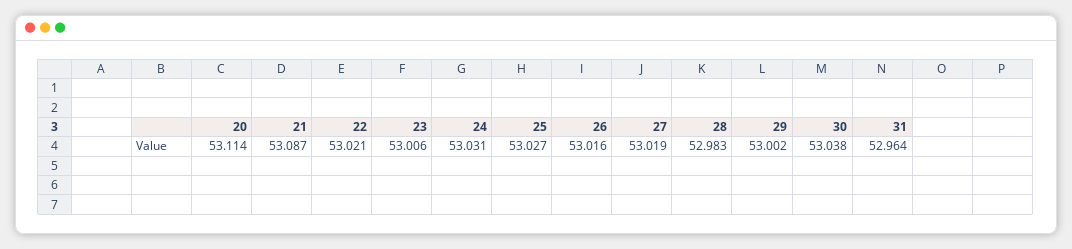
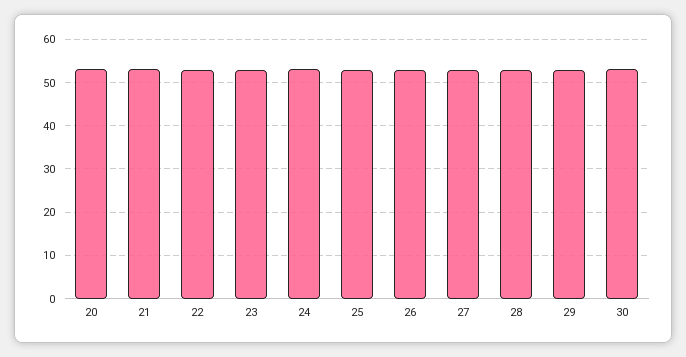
  {
    "20": 53.114,
    "21": 53.087,
    "22": 53.021,
    "23": 53.006,
    "24": 53.031,
    "25": 53.027,
    "26": 53.016,
    "27": 53.019,
    "28": 52.983,
    "29": 53.002,
-   "30": 53.038,
+   "30": 53.038
-   "31": 52.964
  }

